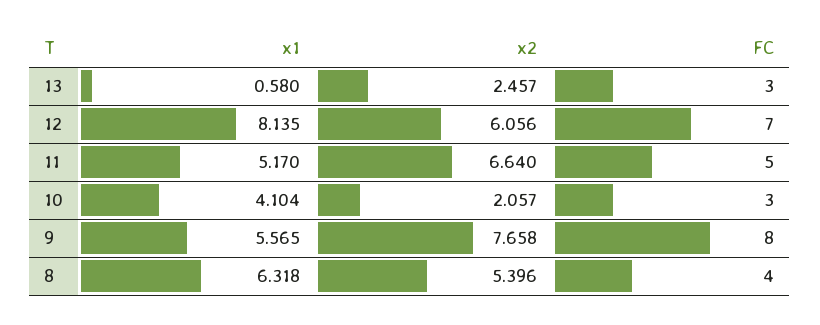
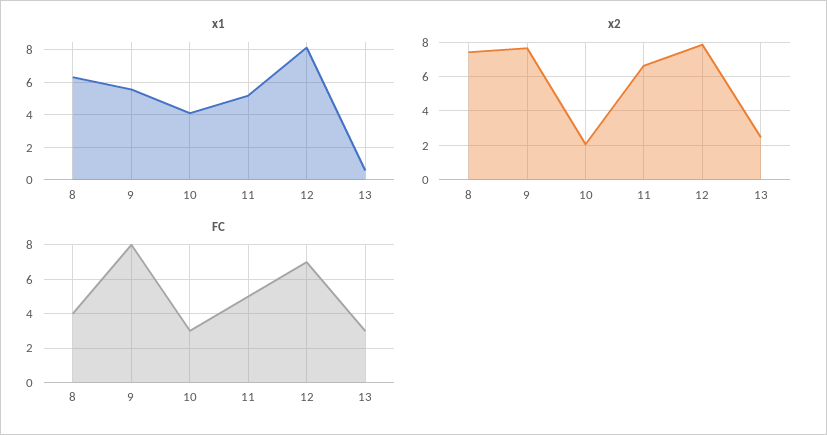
  {
    "x1": {
      "13": 0.58,
      "12": 8.135,
      "11": 5.17,
      "10": 4.104,
      "9": 5.565,
      "8": 6.318
    },
    "x2": {
      "13": 2.457,
-     "12": 6.056,
+     "12": 8,
      "11": 6.64,
      "10": 2.057,
      "9": 7.658,
-     "8": 5.396
+     "8": 7.5
    },
    "FC": {
      "13": 3,
      "12": 7,
      "11": 5,
      "10": 3,
      "9": 8,
      "8": 4
    }
  }

